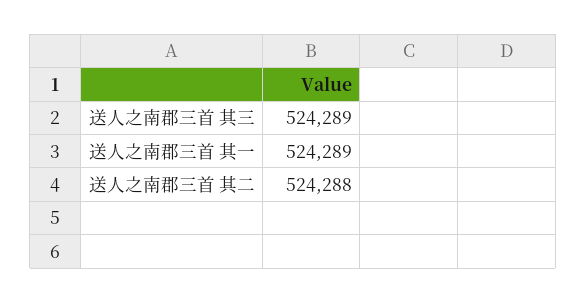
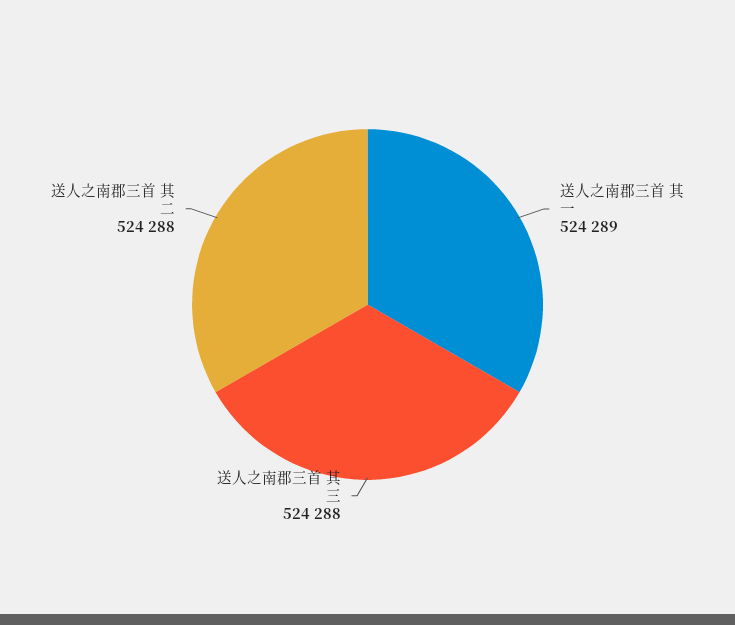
  {
-   "送人之南郡三首 其三": 524289,
+   "送人之南郡三首 其三": 524288,
    "送人之南郡三首 其一": 524289,
    "送人之南郡三首 其二": 524288
  }

